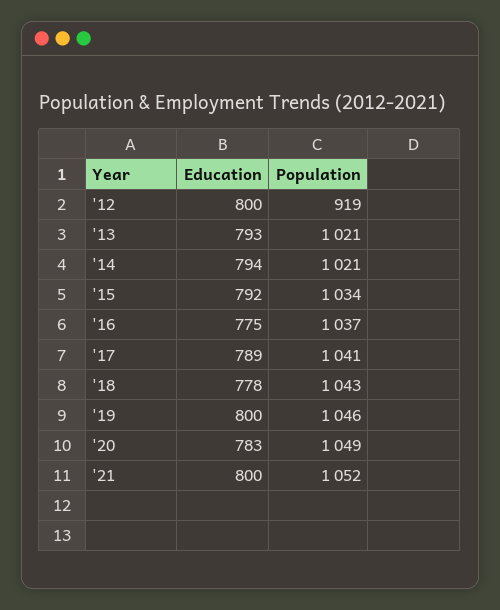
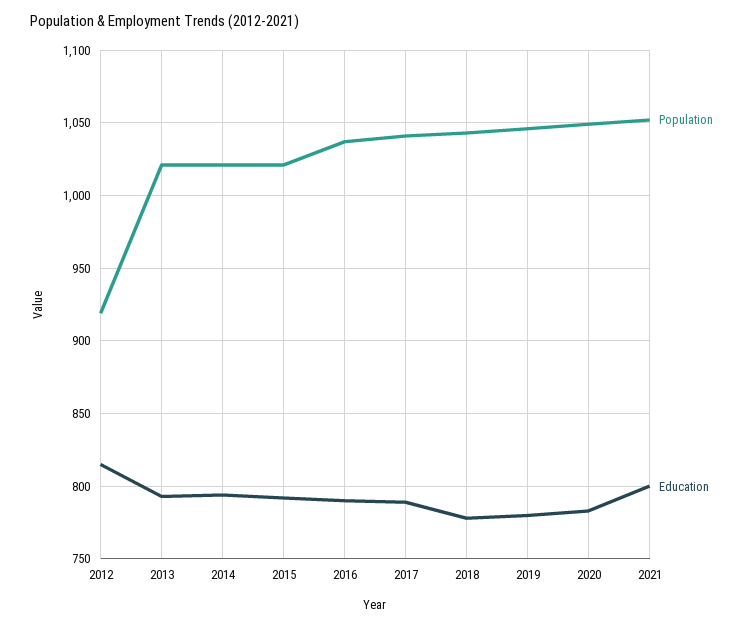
  {
    "Education": {
-     "'12": 800,
+     "'12": 815,
      "'13": 793,
      "'14": 794,
      "'15": 792,
-     "'16": 775,
+     "'16": 790,
      "'17": 789,
      "'18": 778,
-     "'19": 800,
+     "'19": 780,
      "'20": 783,
      "'21": 800
    },
    "Population": {
      "'12": 919,
      "'13": 1021,
      "'14": 1021,
-     "'15": 1034,
+     "'15": 1020,
      "'16": 1037,
      "'17": 1041,
      "'18": 1043,
      "'19": 1046,
      "'20": 1049,
      "'21": 1052
    }
  }

